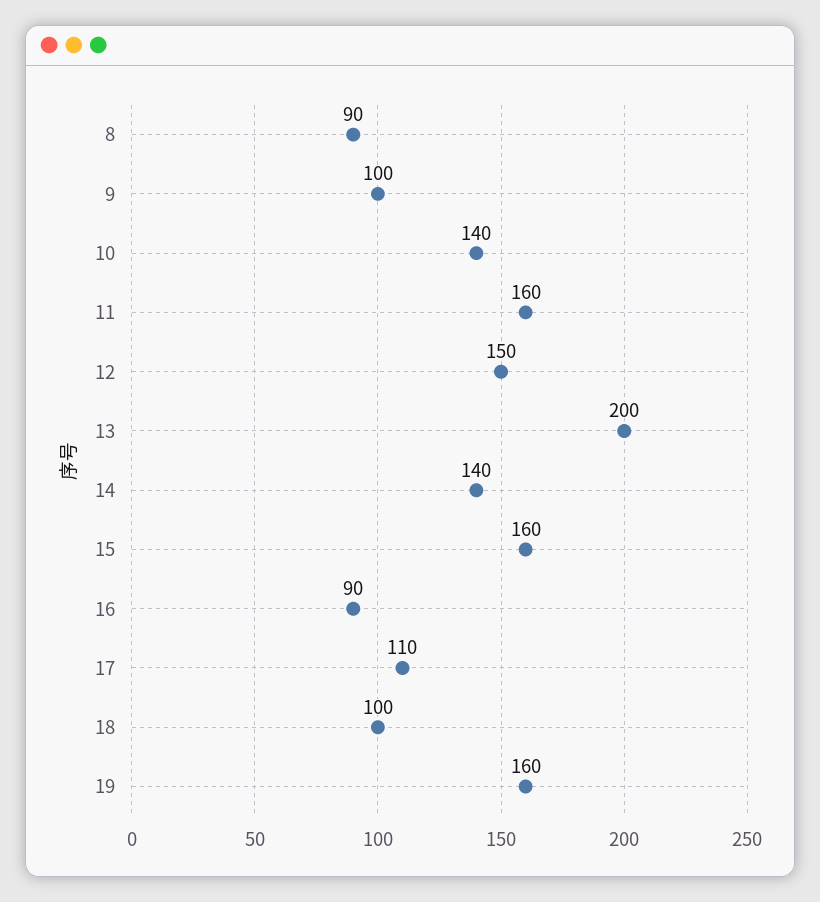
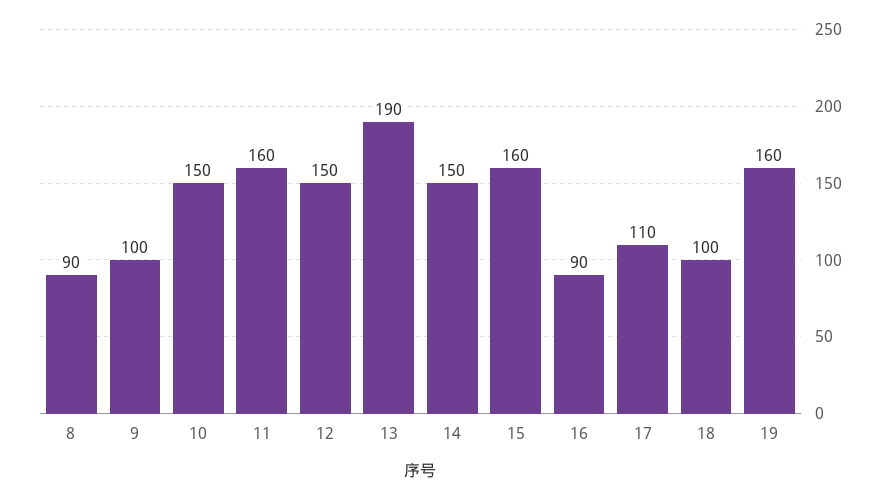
  {
    "8": 90,
    "9": 100,
-   "10": 140,
+   "10": 150,
    "11": 160,
    "12": 150,
-   "13": 200,
+   "13": 190,
-   "14": 140,
+   "14": 150,
    "15": 160,
    "16": 90,
    "17": 110,
    "18": 100,
    "19": 160
  }

